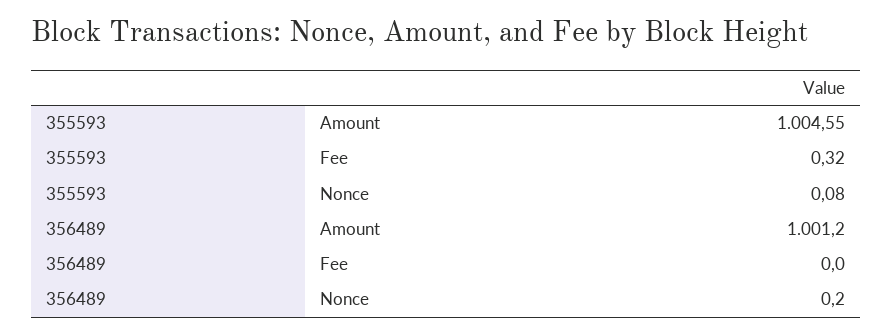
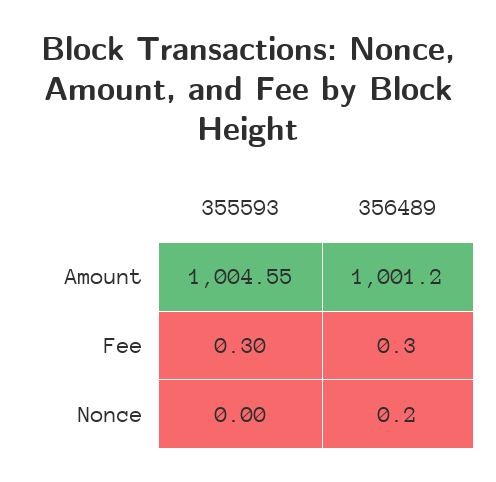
  {
    "355593": {
      "Amount": 1004.55,
-     "Fee": 0.32,
+     "Fee": 0.3,
-     "Nonce": 0.08
+     "Nonce": 0
    },
    "356489": {
      "Amount": 1001.2,
-     "Fee": 0,
+     "Fee": 0.3,
      "Nonce": 0.2
    }
  }

